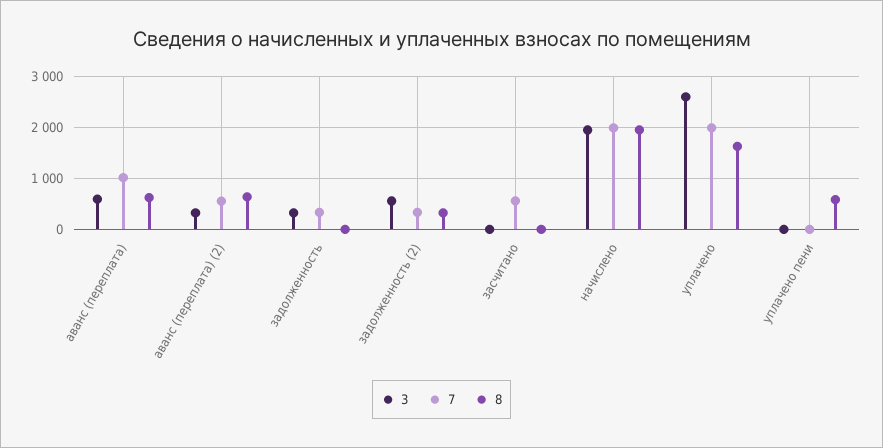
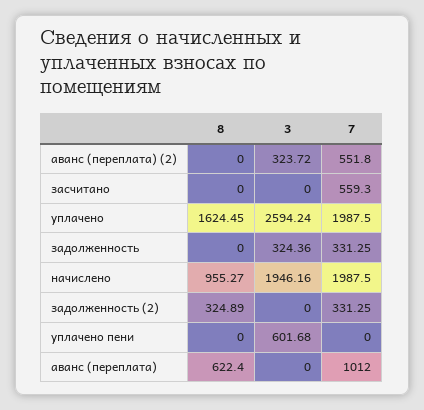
  {
    "3": {
-     "аванс (переплата)": 600,
+     "аванс (переплата)": 0,
      "аванс (переплата) (2)": 323.72,
      "задолженность": 324.36,
-     "задолженность (2)": 600,
+     "задолженность (2)": 0,
      "засчитано": 0,
      "начислено": 1946.16,
      "уплачено": 2594.24,
-     "уплачено пени": 0
+     "уплачено пени": 601.68
    },
    "7": {
      "аванс (переплата)": 1012,
      "аванс (переплата) (2)": 551.8,
      "задолженность": 331.25,
      "задолженность (2)": 331.25,
      "засчитано": 559.3,
      "начислено": 1987.5,
      "уплачено": 1987.5,
      "уплачено пени": 0
    },
    "8": {
      "аванс (переплата)": 622.4,
-     "аванс (переплата) (2)": 600,
+     "аванс (переплата) (2)": 0,
      "задолженность": 0,
      "задолженность (2)": 324.89,
      "засчитано": 0,
-     "начислено": 2000,
+     "начислено": 955.27,
      "уплачено": 1624.45,
-     "уплачено пени": 600
+     "уплачено пени": 0
    }
  }

